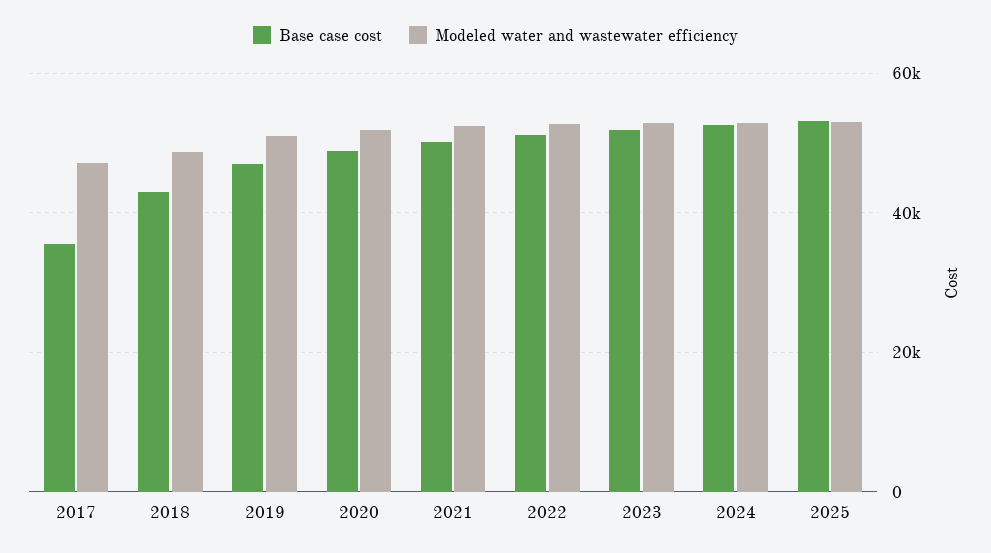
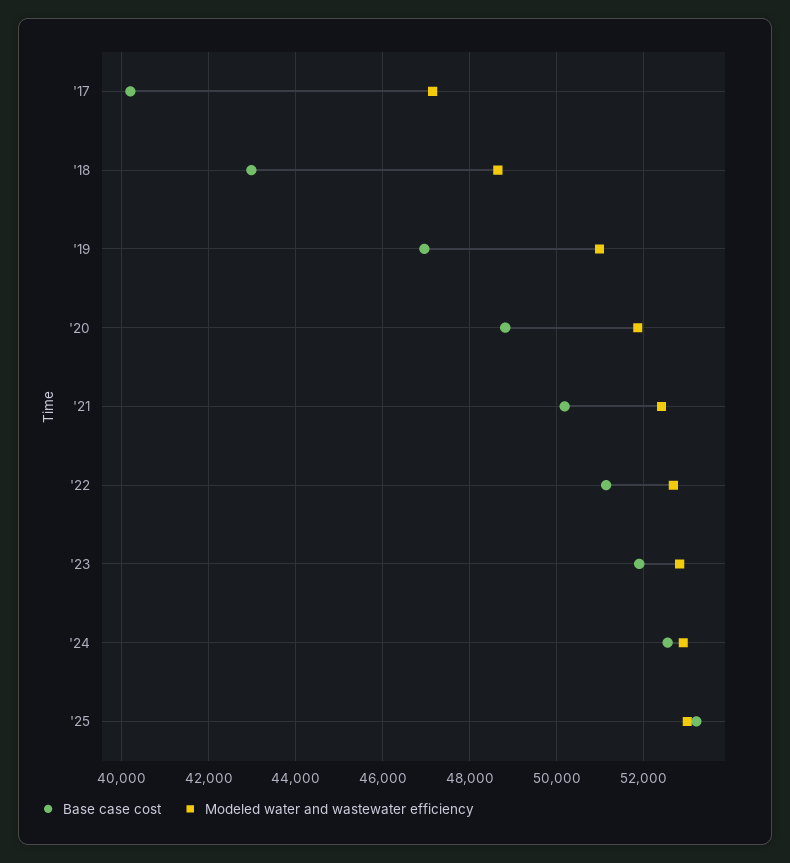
  {
    "Base case cost": {
-     "2017": 36000,
+     "2017": 40200,
      "2018": 43000,
      "2019": 47000,
      "2020": 48800,
      "2021": 50200,
      "2022": 51200,
      "2023": 52000,
      "2024": 52600,
      "2025": 53200
    },
    "Modeled water and wastewater efficiency": {
      "2017": 47200,
      "2018": 48600,
      "2019": 51000,
      "2020": 51800,
      "2021": 52400,
      "2022": 52600,
      "2023": 52800,
      "2024": 53000,
      "2025": 53000
    }
  }

